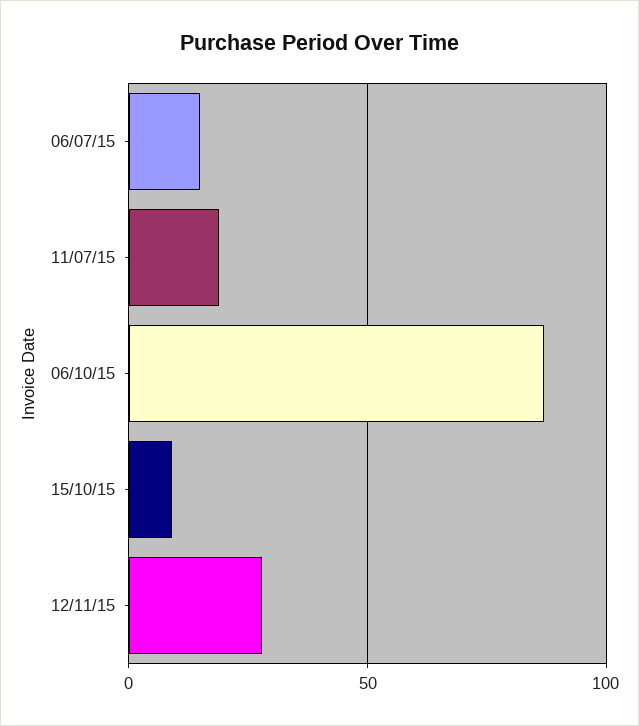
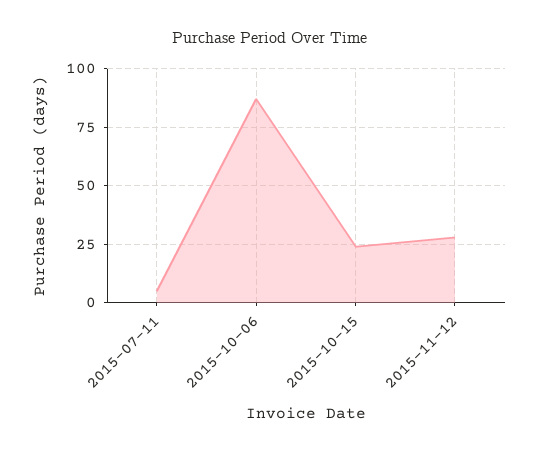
  {
-   "06/07/15": 15,
-   "11/07/15": 20,
+   "11/07/15": 5,
    "06/10/15": 85,
-   "15/10/15": 10,
+   "15/10/15": 25,
    "12/11/15": 30
  }

